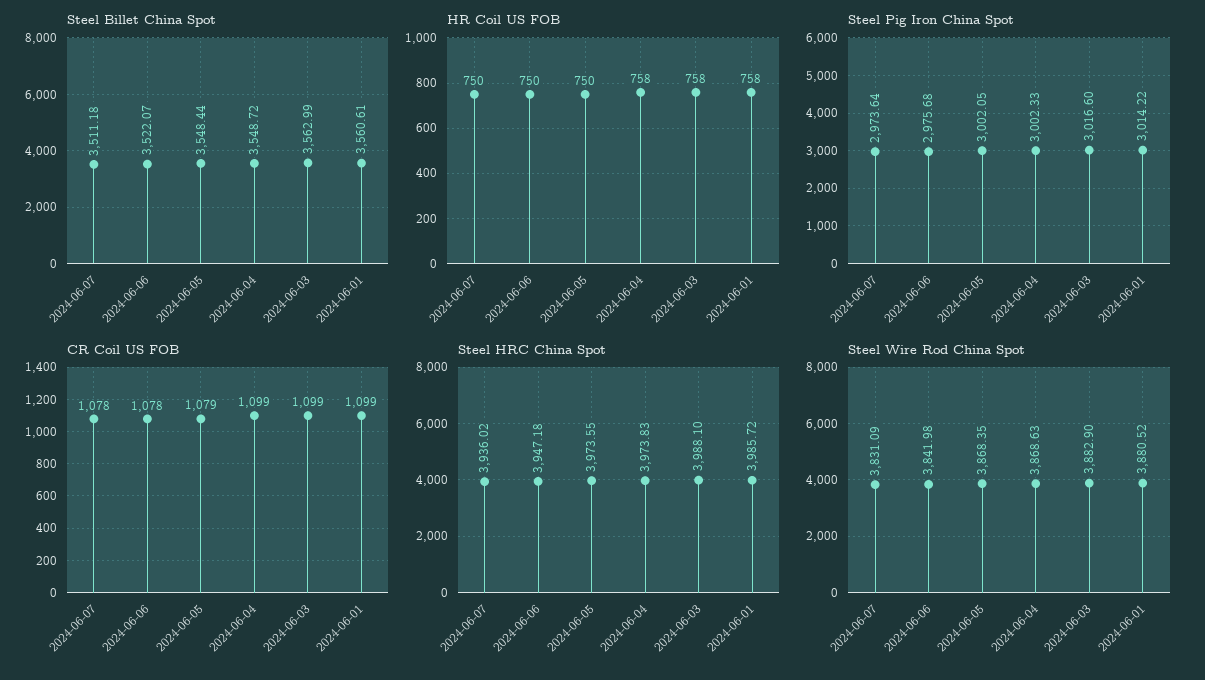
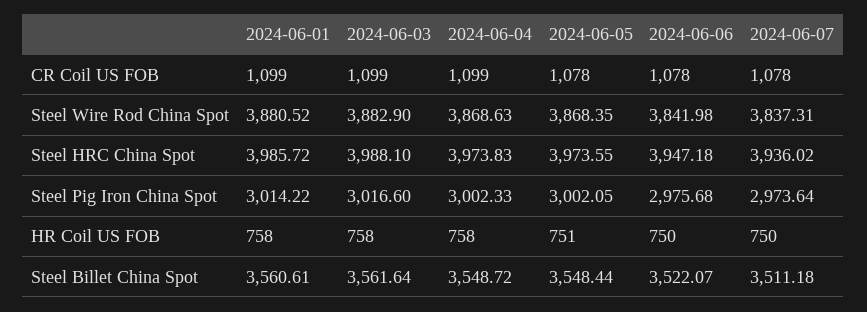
  {
    "Steel Billet China Spot": {
      "2024-06-07": 3511.18,
      "2024-06-06": 3522.07,
      "2024-06-05": 3548.44,
      "2024-06-04": 3548.72,
-     "2024-06-03": 3562.99,
+     "2024-06-03": 3561.64,
      "2024-06-01": 3560.61
    },
    "HR Coil US FOB": {
      "2024-06-07": 750,
      "2024-06-06": 750,
-     "2024-06-05": 750,
+     "2024-06-05": 751,
      "2024-06-04": 758,
      "2024-06-03": 758,
      "2024-06-01": 758
    },
    "Steel Pig Iron China Spot": {
      "2024-06-07": 2973.64,
      "2024-06-06": 2975.68,
      "2024-06-05": 3002.05,
      "2024-06-04": 3002.33,
      "2024-06-03": 3016.6,
      "2024-06-01": 3014.22
    },
    "CR Coil US FOB": {
      "2024-06-07": 1078,
      "2024-06-06": 1078,
-     "2024-06-05": 1079,
+     "2024-06-05": 1078,
      "2024-06-04": 1099,
      "2024-06-03": 1099,
      "2024-06-01": 1099
    },
    "Steel HRC China Spot": {
      "2024-06-07": 3936.02,
      "2024-06-06": 3947.18,
      "2024-06-05": 3973.55,
      "2024-06-04": 3973.83,
      "2024-06-03": 3988.1,
      "2024-06-01": 3985.72
    },
    "Steel Wire Rod China Spot": {
-     "2024-06-07": 3831.09,
+     "2024-06-07": 3837.31,
      "2024-06-06": 3841.98,
      "2024-06-05": 3868.35,
      "2024-06-04": 3868.63,
      "2024-06-03": 3882.9,
      "2024-06-01": 3880.52
    }
  }

